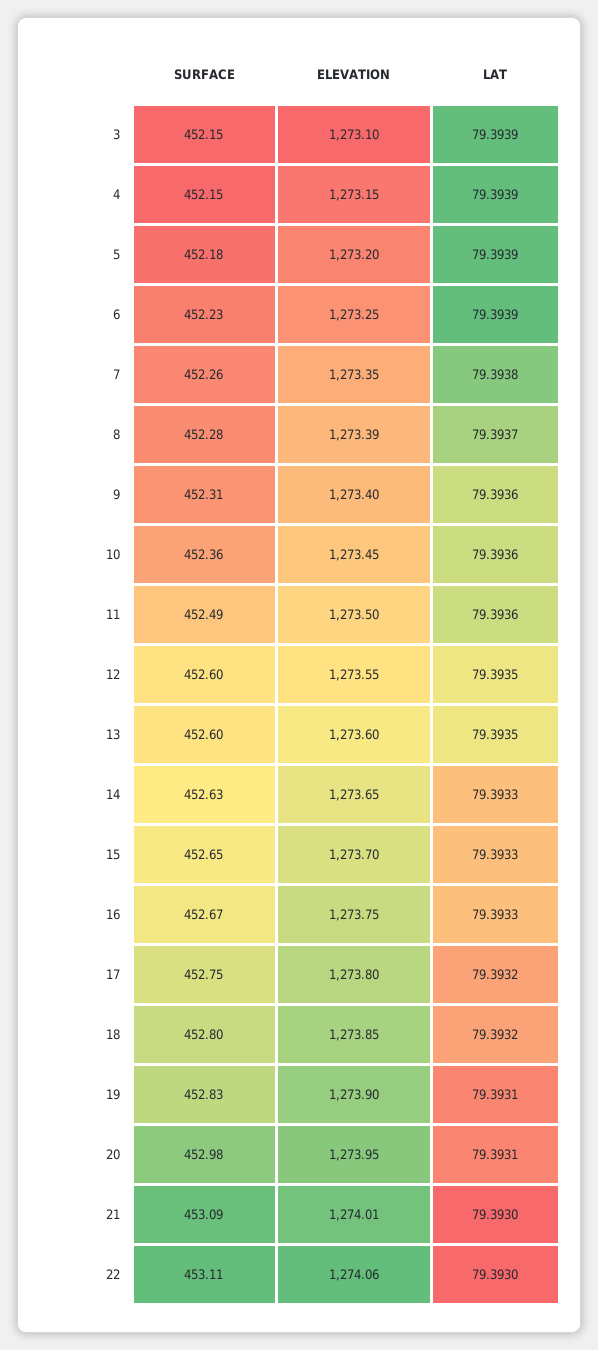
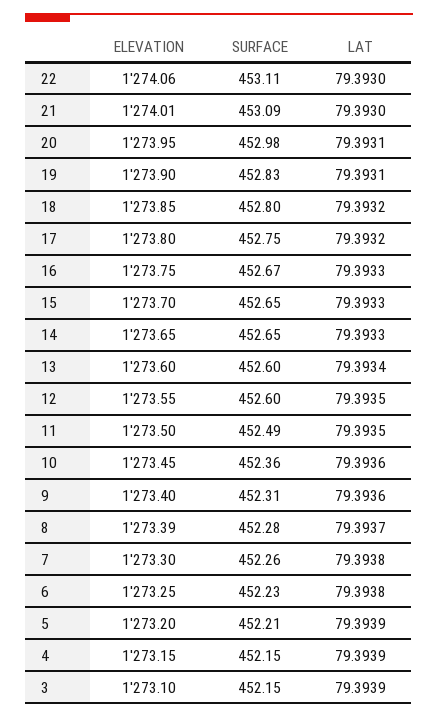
  {
    "SURFACE": {
      "3": 452.15,
      "4": 452.15,
-     "5": 452.18,
+     "5": 452.21,
      "6": 452.23,
      "7": 452.26,
      "8": 452.28,
      "9": 452.31,
      "10": 452.36,
      "11": 452.49,
      "12": 452.6,
      "13": 452.6,
-     "14": 452.63,
+     "14": 452.65,
      "15": 452.65,
      "16": 452.67,
      "17": 452.75,
      "18": 452.8,
      "19": 452.83,
      "20": 452.98,
      "21": 453.09,
      "22": 453.11
    },
    "ELEVATION": {
      "3": 1273.1,
      "4": 1273.15,
      "5": 1273.2,
      "6": 1273.25,
-     "7": 1273.35,
+     "7": 1273.3,
      "8": 1273.39,
      "9": 1273.4,
      "10": 1273.45,
      "11": 1273.5,
      "12": 1273.55,
      "13": 1273.6,
      "14": 1273.65,
      "15": 1273.7,
      "16": 1273.75,
      "17": 1273.8,
      "18": 1273.85,
      "19": 1273.9,
      "20": 1273.95,
      "21": 1274.01,
      "22": 1274.06
    },
    "LAT": {
      "3": 79.3939,
      "4": 79.3939,
      "5": 79.3939,
-     "6": 79.3939,
+     "6": 79.3938,
      "7": 79.3938,
      "8": 79.3937,
      "9": 79.3936,
      "10": 79.3936,
-     "11": 79.3936,
+     "11": 79.3935,
      "12": 79.3935,
-     "13": 79.3935,
+     "13": 79.3934,
      "14": 79.3933,
      "15": 79.3933,
      "16": 79.3933,
      "17": 79.3932,
      "18": 79.3932,
      "19": 79.3931,
      "20": 79.3931,
      "21": 79.393,
      "22": 79.393
    }
  }

